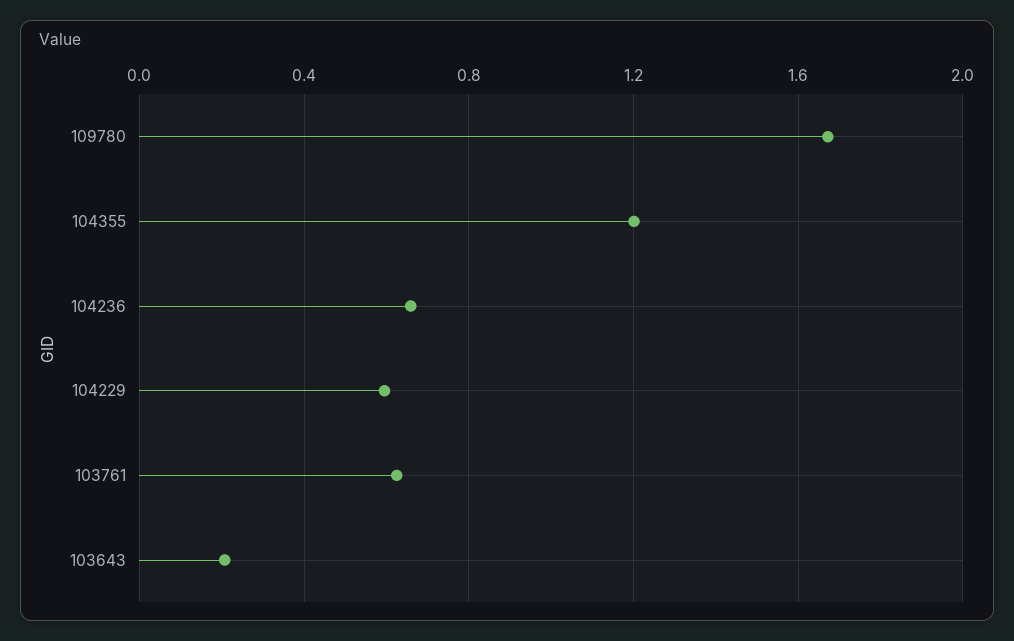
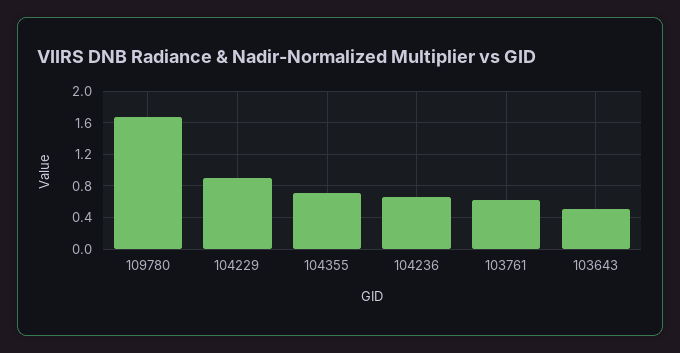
  {
    "109780": 1.65,
-   "104355": 1.2,
+   "104355": 0.7,
    "104236": 0.65,
-   "104229": 0.6,
+   "104229": 0.9,
    "103761": 0.65,
-   "103643": 0.2
+   "103643": 0.5
  }

